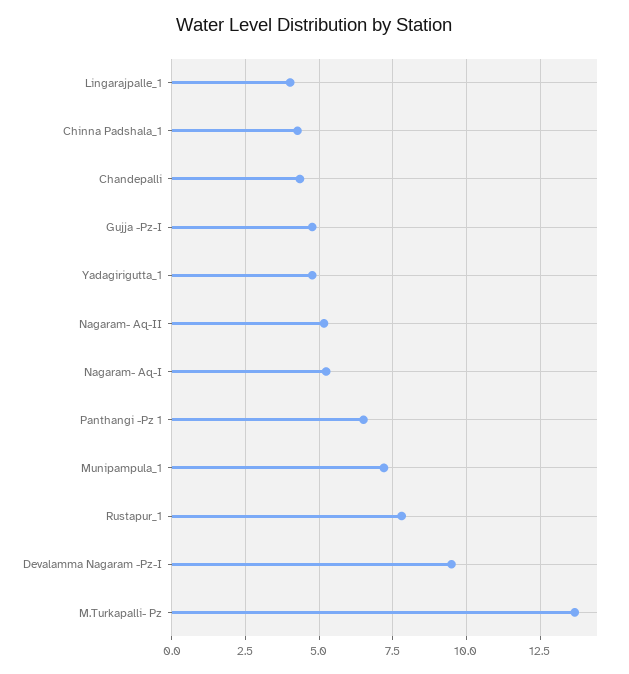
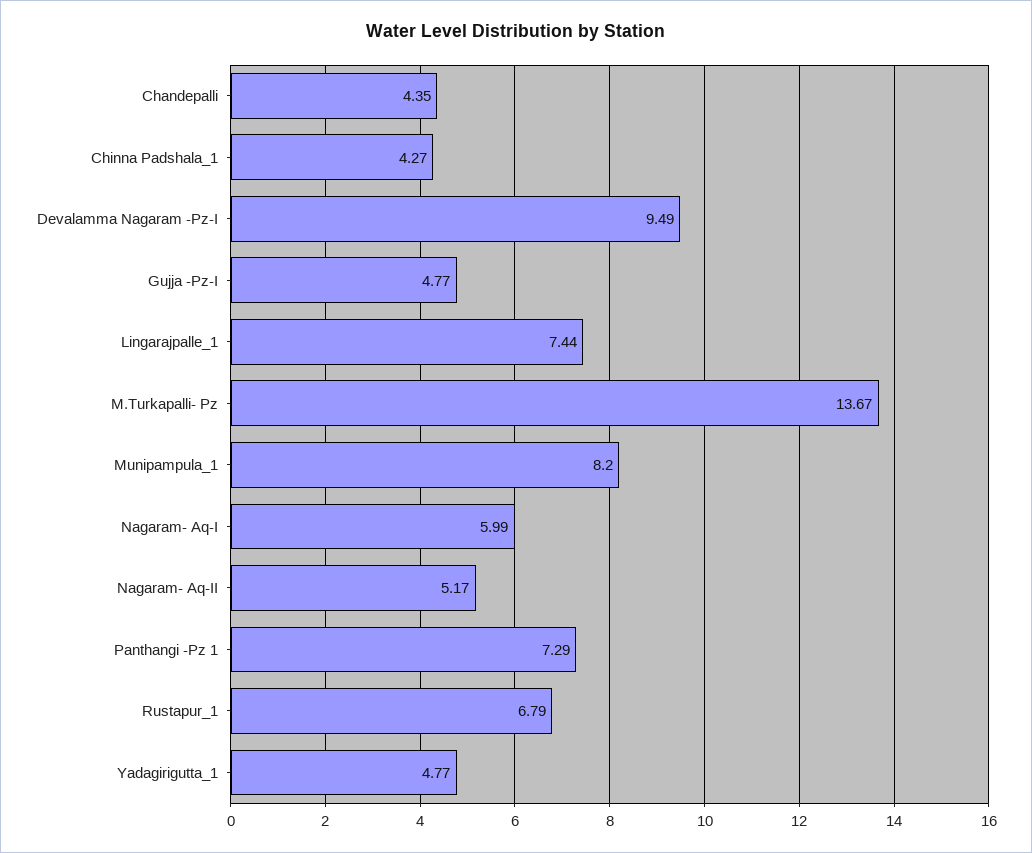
  {
-   "Lingarajpalle_1": 4,
+   "Lingarajpalle_1": 7.44,
    "Chinna Padshala_1": 4.27,
    "Chandepalli": 4.35,
    "Gujja -Pz-I": 4.77,
    "Yadagirigutta_1": 4.77,
    "Nagaram- Aq-II": 5.17,
-   "Nagaram- Aq-I": 5.25,
+   "Nagaram- Aq-I": 5.99,
-   "Panthangi -Pz 1": 6.5,
+   "Panthangi -Pz 1": 7.29,
-   "Munipampula_1": 7.25,
+   "Munipampula_1": 8.2,
-   "Rustapur_1": 7.75,
+   "Rustapur_1": 6.79,
    "Devalamma Nagaram -Pz-I": 9.49,
    "M.Turkapalli- Pz": 13.67
  }

